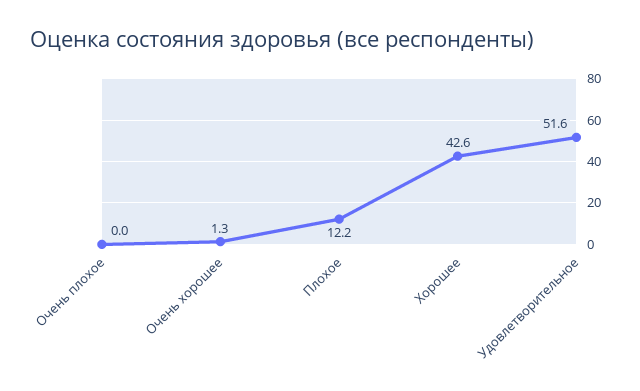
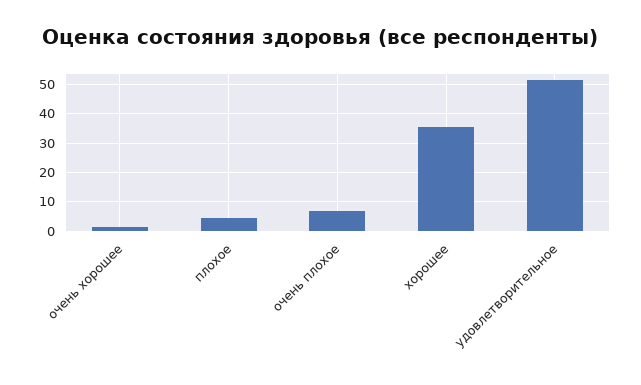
  {
-   "Очень плохое": 0,
+   "Очень плохое": 7.5,
    "Очень хорошее": 1.3,
-   "Плохое": 12.2,
+   "Плохое": 5,
-   "Хорошее": 42.6,
+   "Хорошее": 35,
    "Удовлетворительное": 51.6
  }

